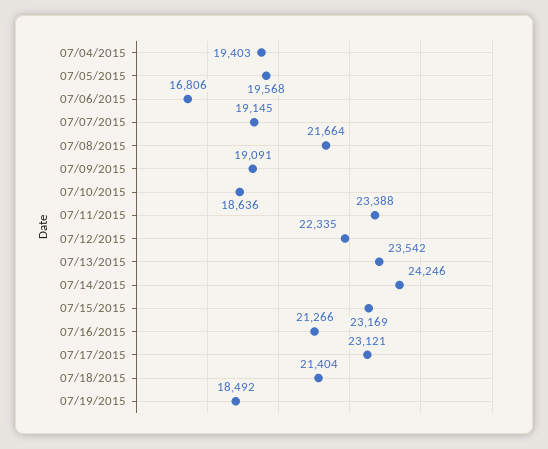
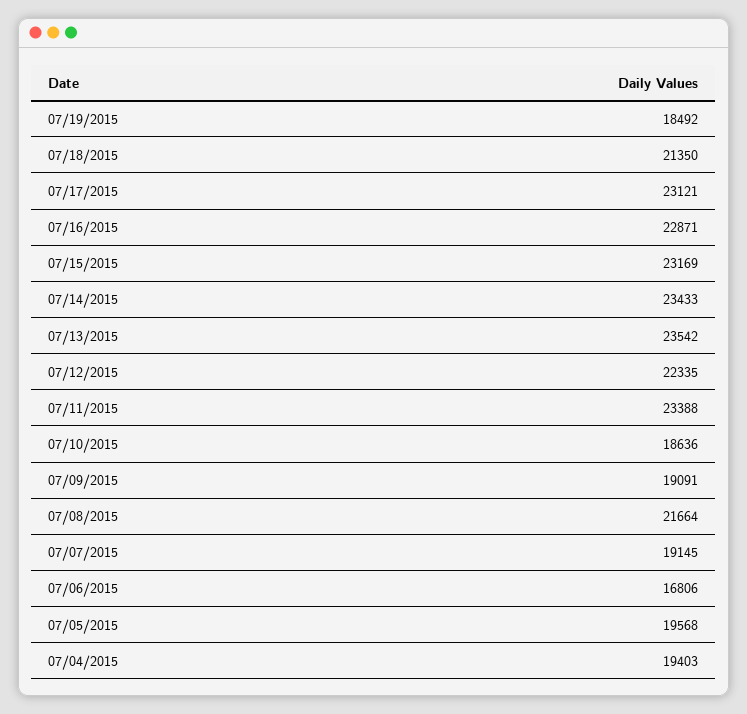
  {
    "07/04/2015": 19403,
    "07/05/2015": 19568,
    "07/06/2015": 16806,
    "07/07/2015": 19145,
    "07/08/2015": 21664,
    "07/09/2015": 19091,
    "07/10/2015": 18636,
    "07/11/2015": 23388,
    "07/12/2015": 22335,
    "07/13/2015": 23542,
-   "07/14/2015": 24246,
+   "07/14/2015": 23433,
    "07/15/2015": 23169,
-   "07/16/2015": 21266,
+   "07/16/2015": 22871,
    "07/17/2015": 23121,
-   "07/18/2015": 21404,
+   "07/18/2015": 21350,
    "07/19/2015": 18492
  }

